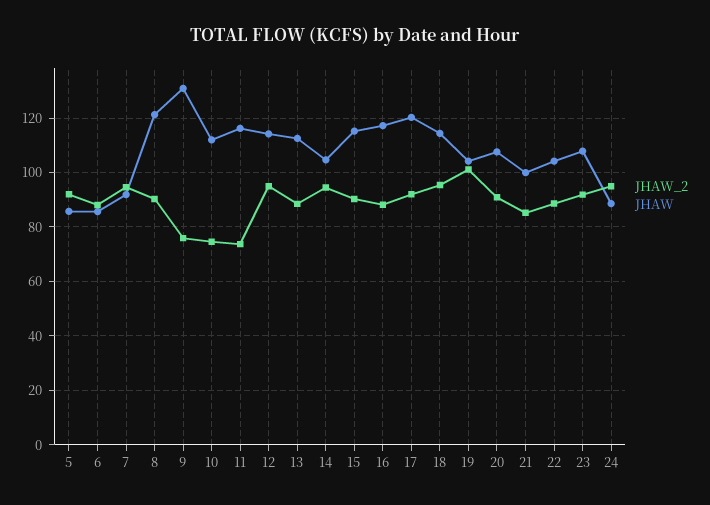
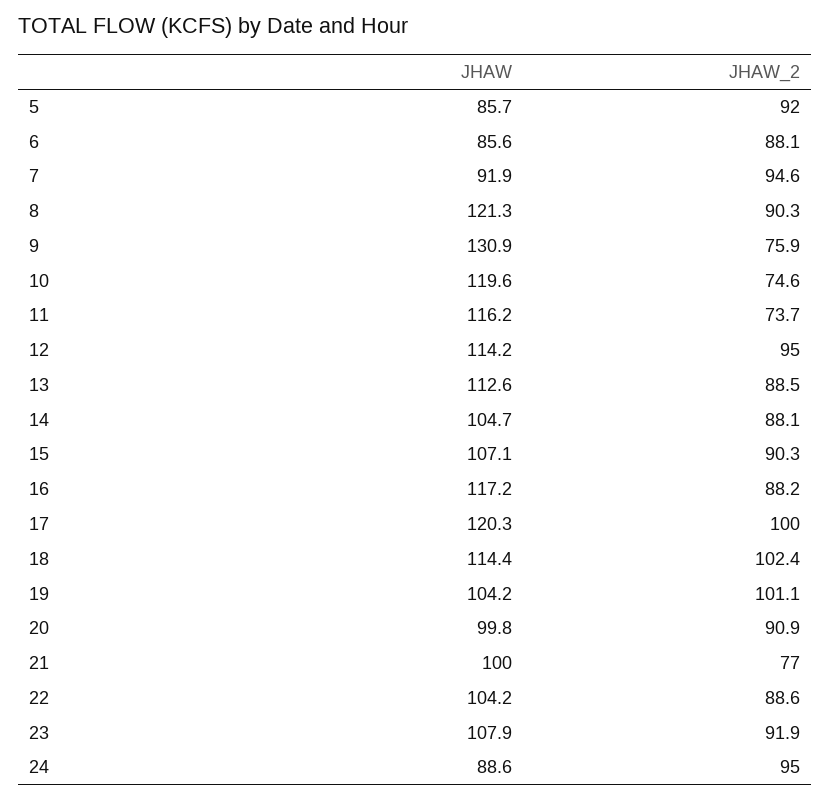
  {
    "JHAW_2": {
      "5": 92,
      "6": 88.1,
      "7": 94.6,
      "8": 90.3,
      "9": 75.9,
      "10": 74.6,
      "11": 73.7,
      "12": 95,
      "13": 88.5,
-     "14": 95,
+     "14": 88.1,
      "15": 90.3,
      "16": 88.2,
-     "17": 92.5,
+     "17": 100,
-     "18": 95,
+     "18": 102.4,
      "19": 101.1,
      "20": 90.9,
-     "21": 85,
+     "21": 77,
      "22": 88.6,
      "23": 91.9,
      "24": 95
    },
    "JHAW": {
      "5": 85.7,
      "6": 85.6,
      "7": 91.9,
      "8": 121.3,
      "9": 130.9,
-     "10": 112.5,
+     "10": 119.6,
      "11": 116.2,
      "12": 114.2,
      "13": 112.6,
      "14": 104.7,
-     "15": 115,
+     "15": 107.1,
      "16": 117.2,
      "17": 120.3,
      "18": 114.4,
      "19": 104.2,
-     "20": 107.5,
+     "20": 99.8,
      "21": 100,
      "22": 104.2,
      "23": 107.9,
      "24": 88.6
    }
  }

